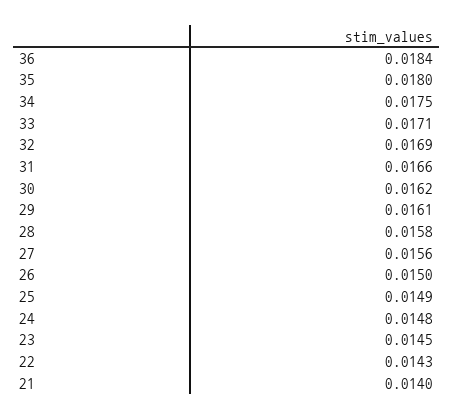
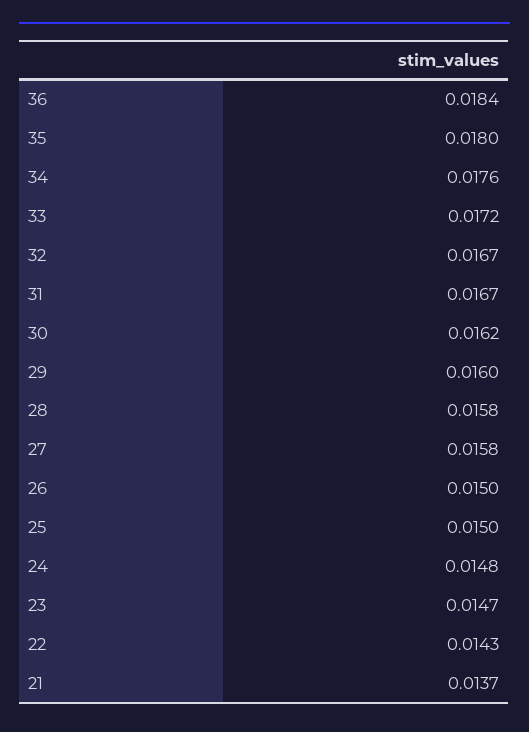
  {
    "36": 0.0184,
    "35": 0.018,
-   "34": 0.0175,
+   "34": 0.0176,
-   "33": 0.0171,
+   "33": 0.0172,
-   "32": 0.0169,
+   "32": 0.0167,
-   "31": 0.0166,
+   "31": 0.0167,
    "30": 0.0162,
-   "29": 0.0161,
+   "29": 0.016,
    "28": 0.0158,
-   "27": 0.0156,
+   "27": 0.0158,
    "26": 0.015,
-   "25": 0.0149,
+   "25": 0.015,
    "24": 0.0148,
-   "23": 0.0145,
+   "23": 0.0147,
    "22": 0.0143,
-   "21": 0.014
+   "21": 0.0137
  }

